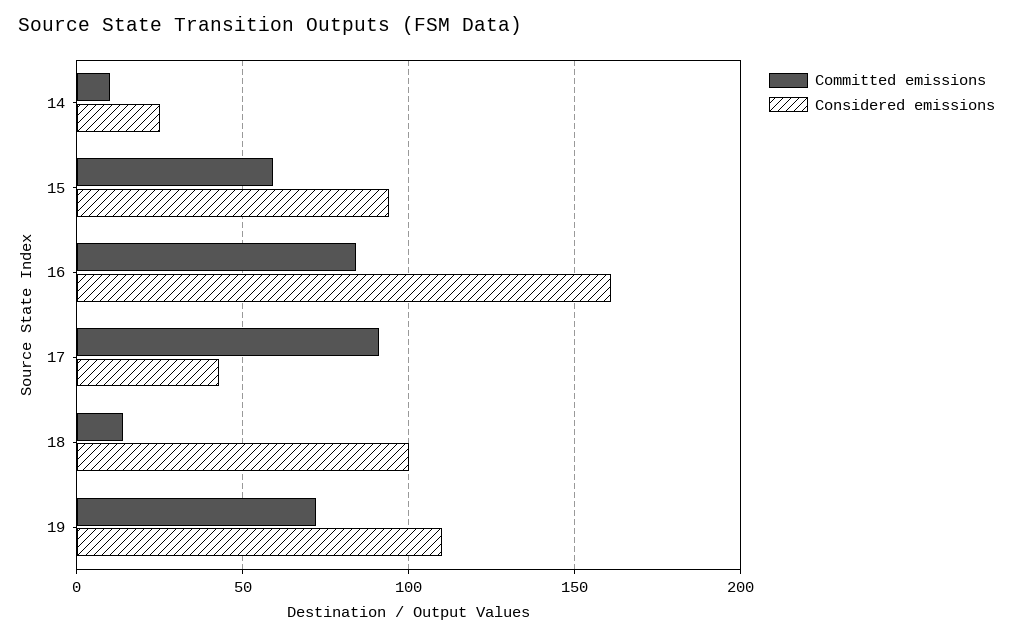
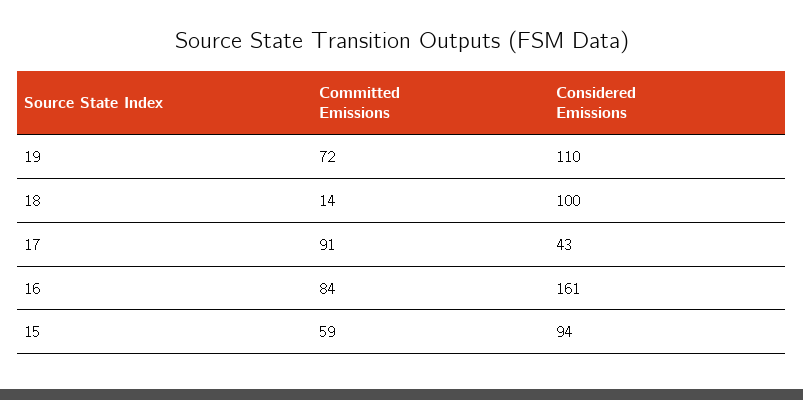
  {
    "Committed emissions": {
-     "14": 10,
      "15": 59,
      "16": 84,
      "17": 91,
      "18": 14,
      "19": 72
    },
    "Considered emissions": {
-     "14": 25,
      "15": 94,
      "16": 161,
      "17": 43,
      "18": 100,
      "19": 110
    }
  }

